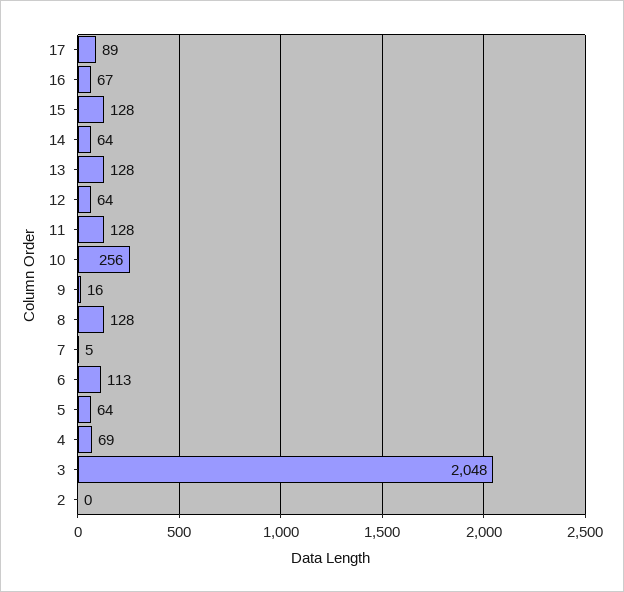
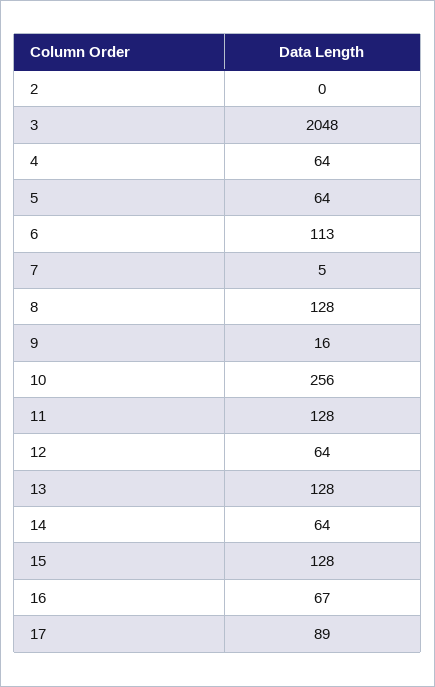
  {
    "17": 89,
    "16": 67,
    "15": 128,
    "14": 64,
    "13": 128,
    "12": 64,
    "11": 128,
    "10": 256,
    "9": 16,
    "8": 128,
    "7": 5,
    "6": 113,
    "5": 64,
-   "4": 69,
+   "4": 64,
    "3": 2048,
    "2": 0
  }

